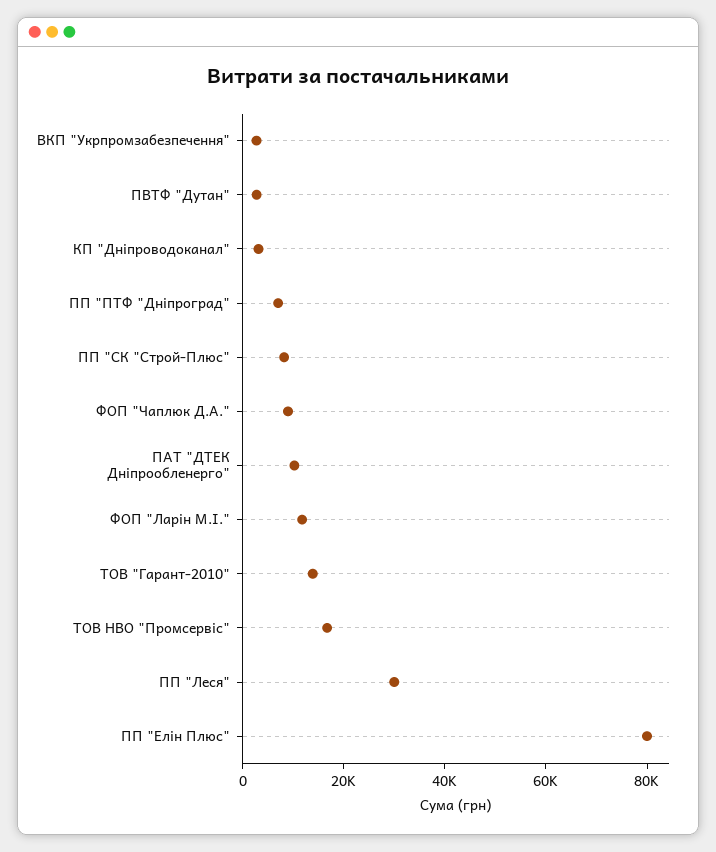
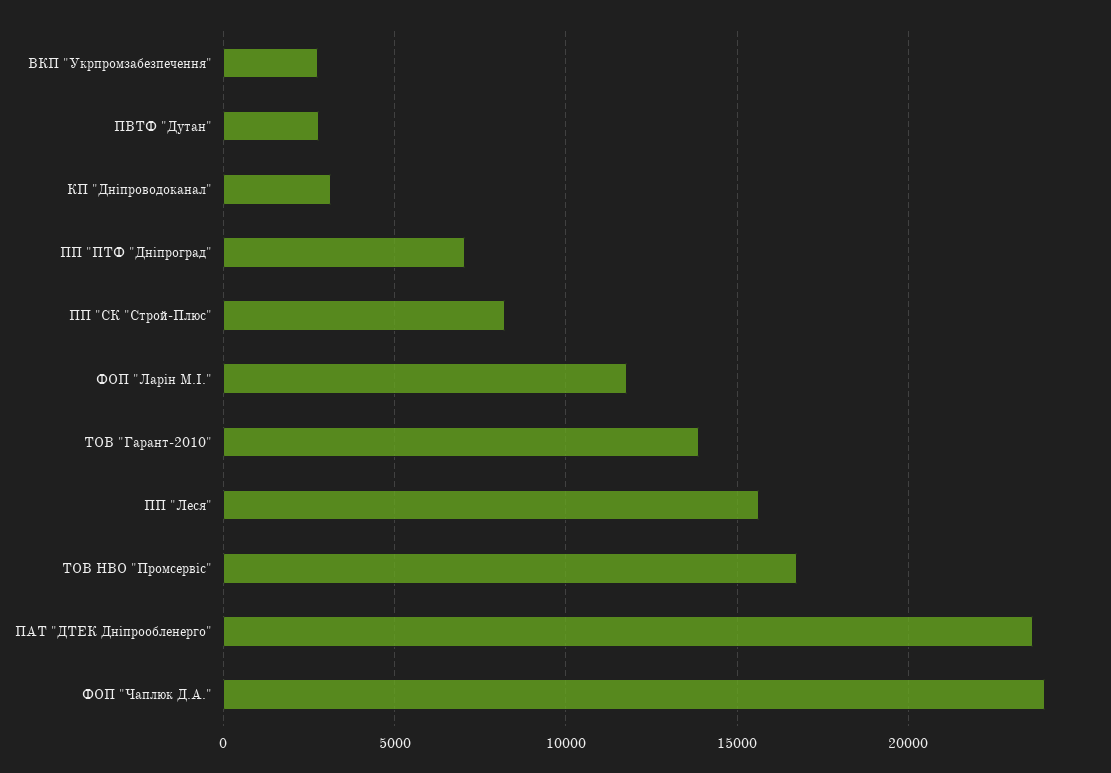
  {
    "ВКП \"Укрпромзабезпечення\"": 3000,
    "ПВТФ \"Дутан\"": 3000,
    "КП \"Дніпроводоканал\"": 3000,
    "ПП \"ПТФ \"Дніпроград\"": 7000,
    "ПП \"СК \"Строй-Плюс\"": 8000,
-   "ФОП \"Чаплюк Д.А.\"": 10000,
+   "ФОП \"Чаплюк Д.А.\"": 24000,
-   "ПАТ \"ДТЕК Дніпрообленерго\"": 10000,
+   "ПАТ \"ДТЕК Дніпрообленерго\"": 23500,
    "ФОП \"Ларін М.І.\"": 12000,
    "ТОВ \"Гарант-2010\"": 14000,
    "ТОВ НВО \"Промсервіс\"": 16500,
-   "ПП \"Леся\"": 30000,
+   "ПП \"Леся\"": 15500
-   "ПП \"Елін Плюс\"": 80000
  }

